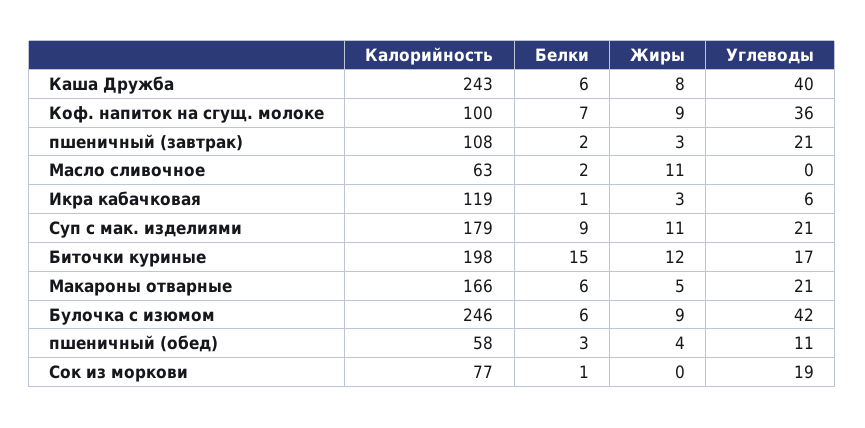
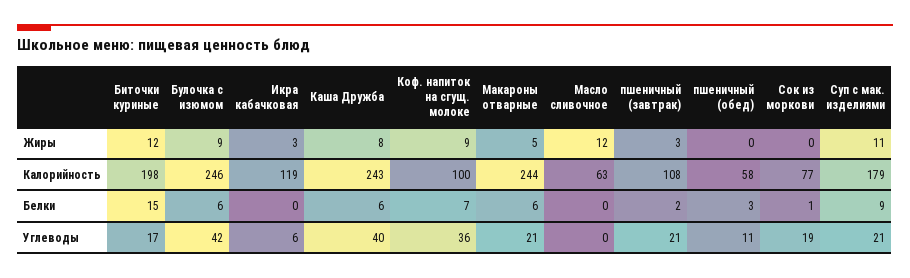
  {
    "Калорийность": {
      "Каша Дружба": 243,
      "Коф. напиток на сгущ. молоке": 100,
      "пшеничный (завтрак)": 108,
      "Масло сливочное": 63,
      "Икра кабачковая": 119,
      "Суп с мак. изделиями": 179,
      "Биточки куриные": 198,
-     "Макароны отварные": 166,
+     "Макароны отварные": 244,
      "Булочка с изюмом": 246,
      "пшеничный (обед)": 58,
      "Сок из моркови": 77
    },
    "Белки": {
      "Каша Дружба": 6,
      "Коф. напиток на сгущ. молоке": 7,
      "пшеничный (завтрак)": 2,
-     "Масло сливочное": 2,
+     "Масло сливочное": 0,
-     "Икра кабачковая": 1,
+     "Икра кабачковая": 0,
      "Суп с мак. изделиями": 9,
      "Биточки куриные": 15,
      "Макароны отварные": 6,
      "Булочка с изюмом": 6,
      "пшеничный (обед)": 3,
      "Сок из моркови": 1
    },
    "Жиры": {
      "Каша Дружба": 8,
      "Коф. напиток на сгущ. молоке": 9,
      "пшеничный (завтрак)": 3,
-     "Масло сливочное": 11,
+     "Масло сливочное": 12,
      "Икра кабачковая": 3,
      "Суп с мак. изделиями": 11,
      "Биточки куриные": 12,
      "Макароны отварные": 5,
      "Булочка с изюмом": 9,
-     "пшеничный (обед)": 4,
+     "пшеничный (обед)": 0,
      "Сок из моркови": 0
    },
    "Углеводы": {
      "Каша Дружба": 40,
      "Коф. напиток на сгущ. молоке": 36,
      "пшеничный (завтрак)": 21,
      "Масло сливочное": 0,
      "Икра кабачковая": 6,
      "Суп с мак. изделиями": 21,
      "Биточки куриные": 17,
      "Макароны отварные": 21,
      "Булочка с изюмом": 42,
      "пшеничный (обед)": 11,
      "Сок из моркови": 19
    }
  }

